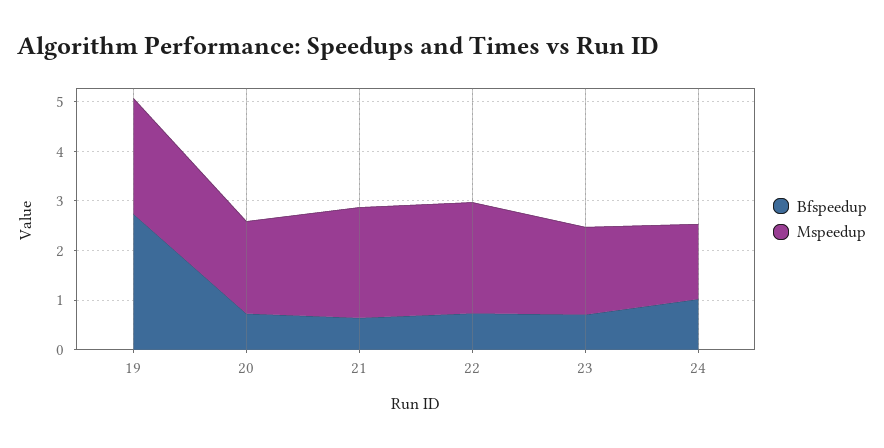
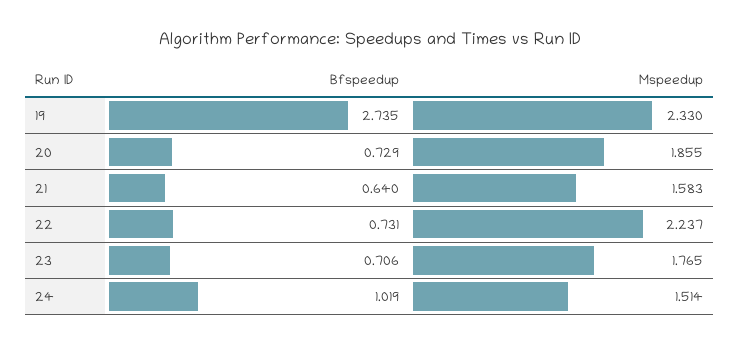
  {
    "Bfspeedup": {
      "19": 2.735,
      "20": 0.729,
      "21": 0.64,
      "22": 0.731,
      "23": 0.706,
      "24": 1.019
    },
    "Mspeedup": {
      "19": 2.33,
      "20": 1.855,
-     "21": 2.2,
+     "21": 1.583,
      "22": 2.237,
      "23": 1.765,
      "24": 1.514
    }
  }

